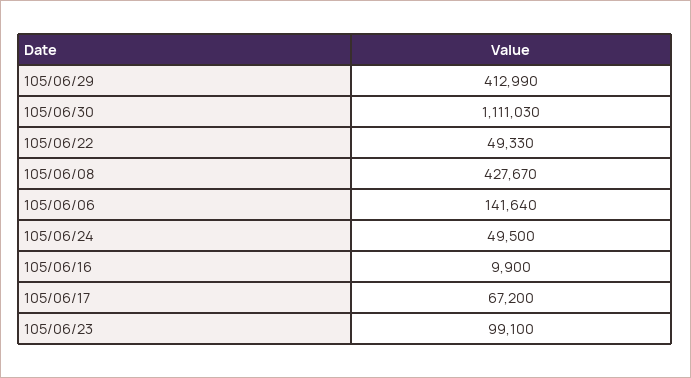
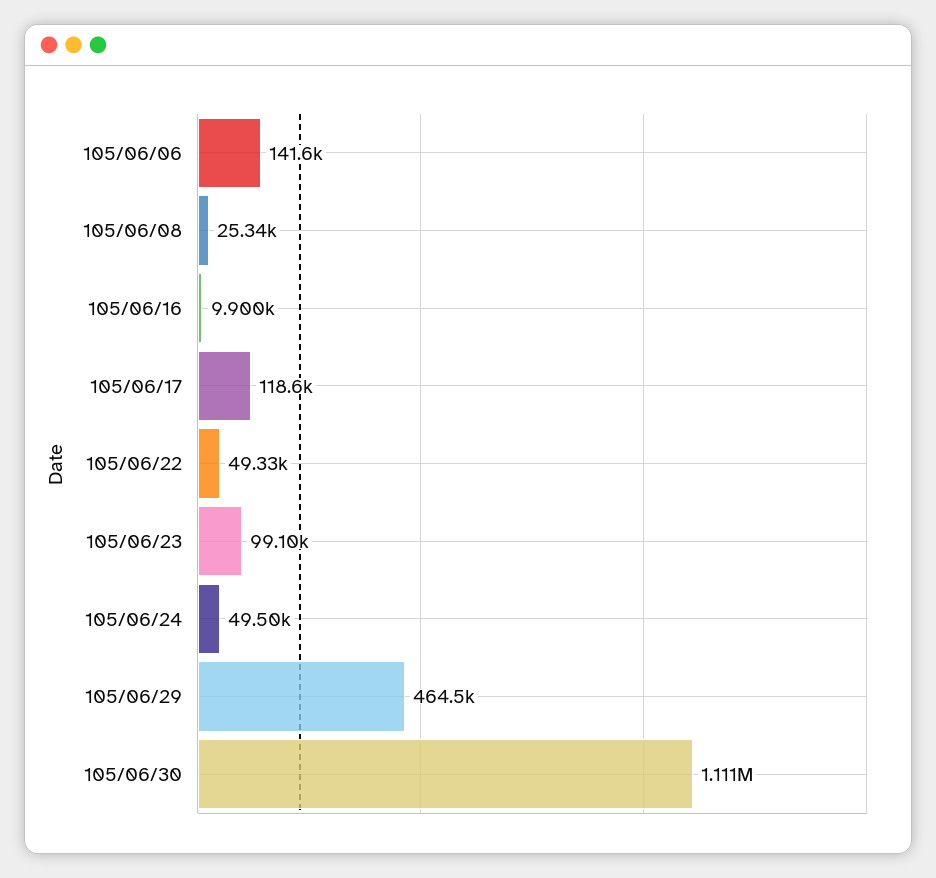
  {
-   "105/06/29": 412990,
+   "105/06/29": 464500,
    "105/06/30": 1111030,
    "105/06/22": 49330,
-   "105/06/08": 427670,
+   "105/06/08": 25340,
    "105/06/06": 141640,
    "105/06/24": 49500,
    "105/06/16": 9900,
-   "105/06/17": 67200,
+   "105/06/17": 118600,
    "105/06/23": 99100
  }

